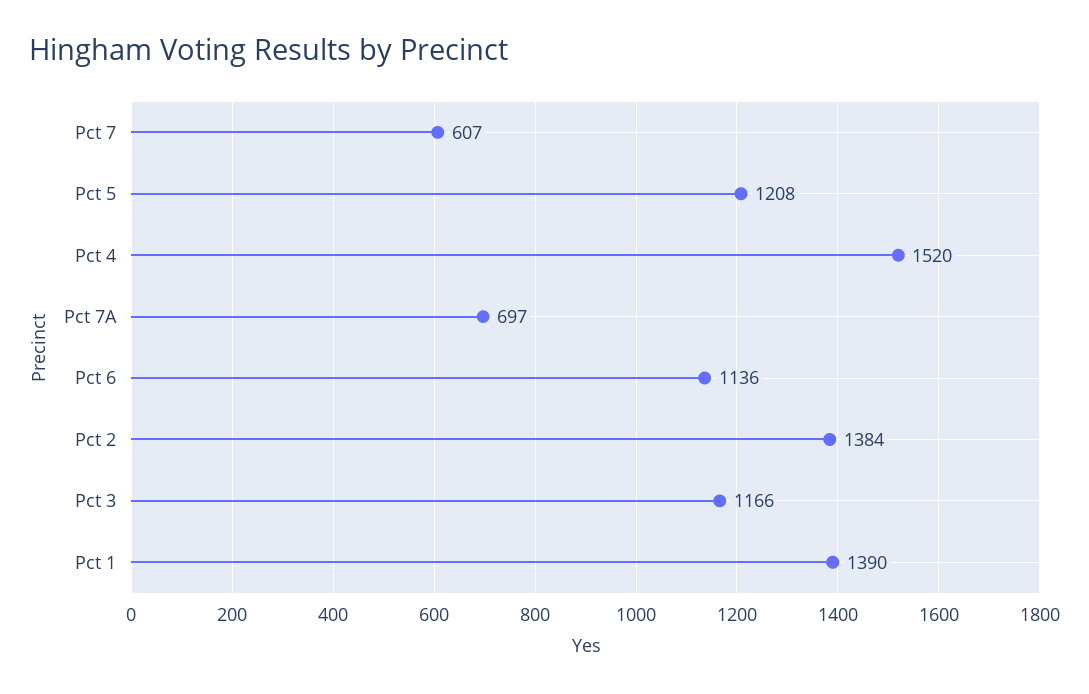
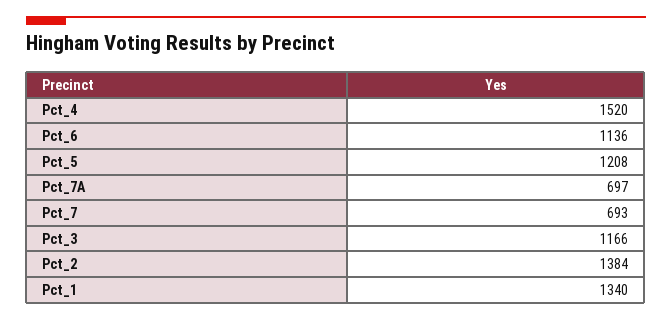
  {
-   "Pct 7": 607,
+   "Pct 7": 693,
    "Pct 5": 1208,
    "Pct 4": 1520,
    "Pct 7A": 697,
    "Pct 6": 1136,
    "Pct 2": 1384,
    "Pct 3": 1166,
-   "Pct 1": 1390
+   "Pct 1": 1340
  }

